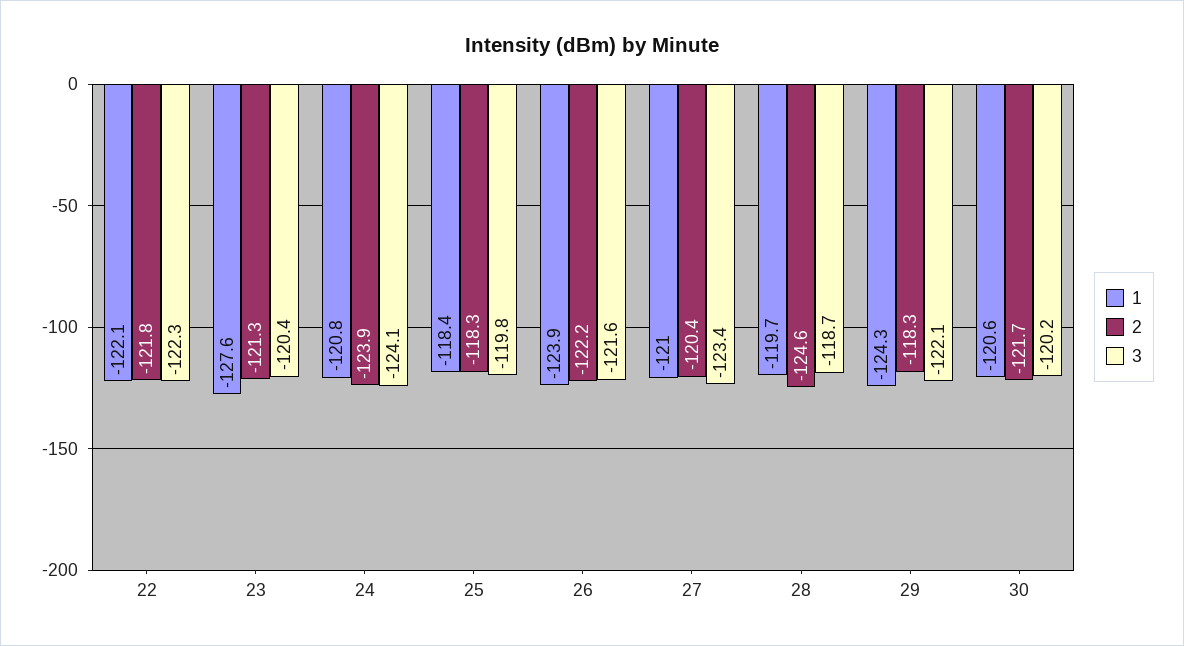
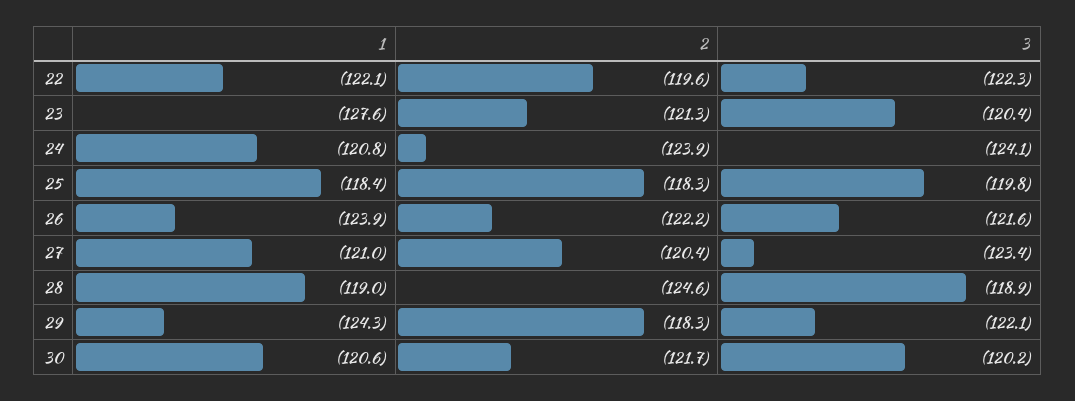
  {
    "1": {
      "22": -122.1,
      "23": -127.6,
      "24": -120.8,
      "25": -118.4,
      "26": -123.9,
      "27": -121,
-     "28": -119.7,
+     "28": -119,
      "29": -124.3,
      "30": -120.6
    },
    "2": {
-     "22": -121.8,
+     "22": -119.6,
      "23": -121.3,
      "24": -123.9,
      "25": -118.3,
      "26": -122.2,
      "27": -120.4,
      "28": -124.6,
      "29": -118.3,
      "30": -121.7
    },
    "3": {
      "22": -122.3,
      "23": -120.4,
      "24": -124.1,
      "25": -119.8,
      "26": -121.6,
      "27": -123.4,
-     "28": -118.7,
+     "28": -118.9,
      "29": -122.1,
      "30": -120.2
    }
  }

